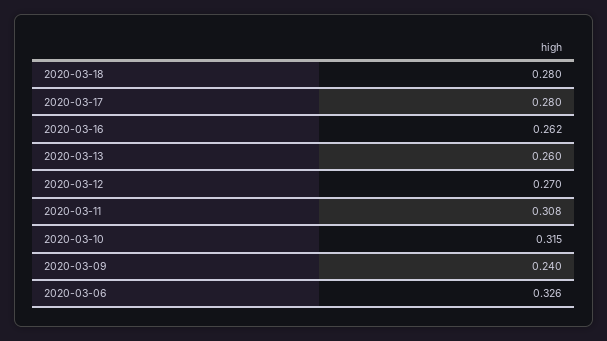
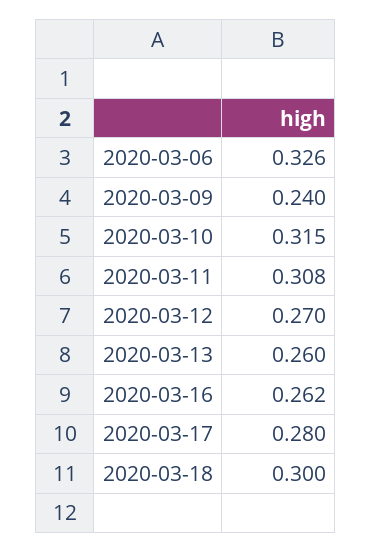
  {
-   "2020-03-18": 0.28,
+   "2020-03-18": 0.3,
    "2020-03-17": 0.28,
    "2020-03-16": 0.262,
    "2020-03-13": 0.26,
    "2020-03-12": 0.27,
    "2020-03-11": 0.308,
    "2020-03-10": 0.315,
    "2020-03-09": 0.24,
    "2020-03-06": 0.326
  }

